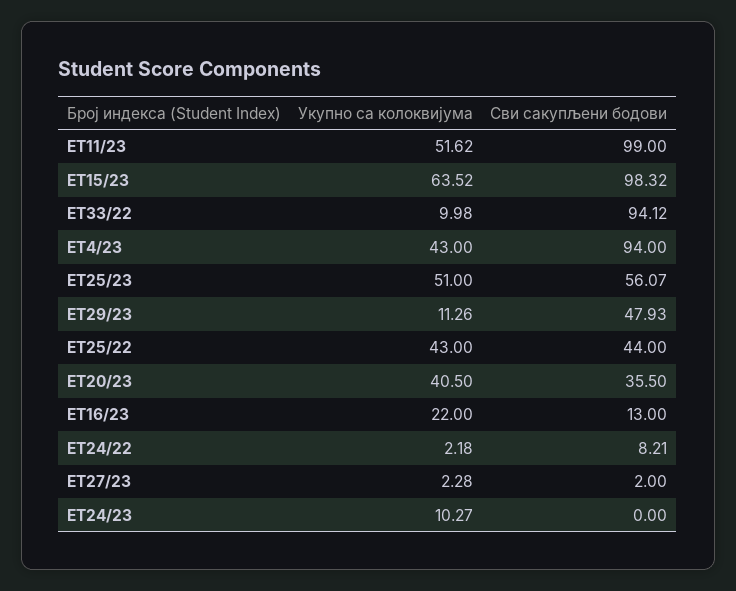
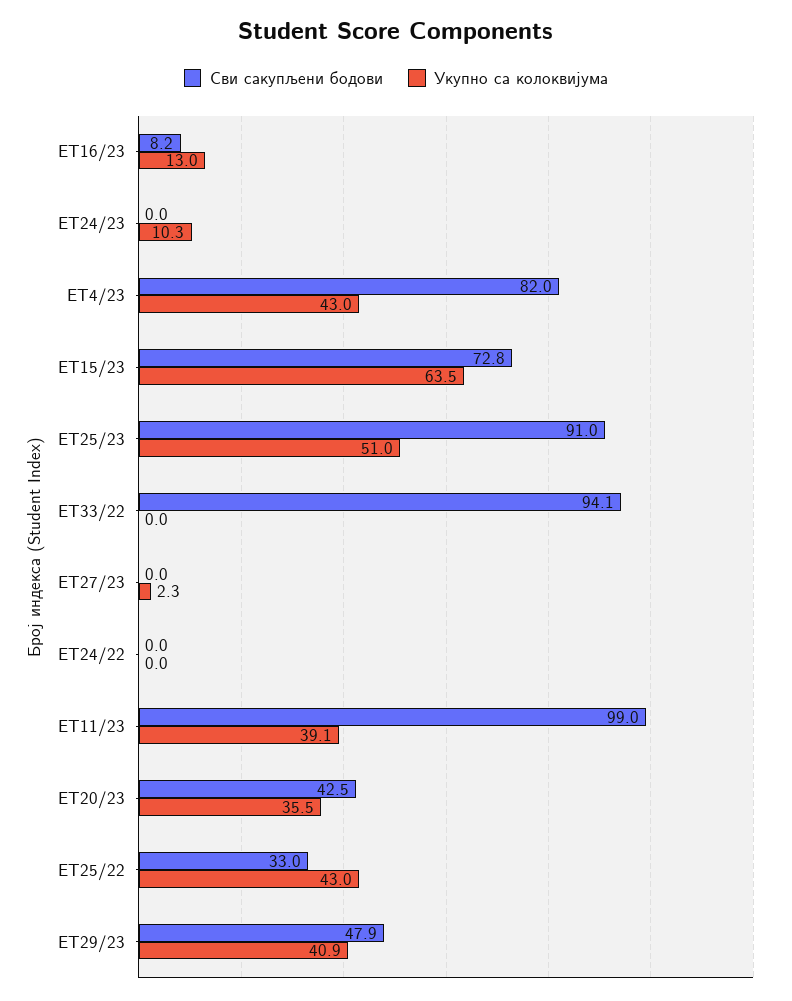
  {
    "Укупно са колоквијума": {
-     "ЕТ11/23": 51.62,
+     "ЕТ11/23": 39.1,
      "ЕТ15/23": 63.52,
-     "ЕТ33/22": 9.98,
+     "ЕТ33/22": 0,
      "ЕТ4/23": 43,
      "ЕТ25/23": 51,
-     "ЕТ29/23": 11.26,
+     "ЕТ29/23": 40.9,
      "ЕТ25/22": 43,
-     "ЕТ20/23": 40.5,
+     "ЕТ20/23": 35.5,
-     "ЕТ16/23": 22,
+     "ЕТ16/23": 13,
-     "ЕТ24/22": 2.18,
+     "ЕТ24/22": 0,
      "ЕТ27/23": 2.28,
      "ЕТ24/23": 10.27
    },
    "Сви сакупљени бодови": {
      "ЕТ11/23": 99,
-     "ЕТ15/23": 98.32,
+     "ЕТ15/23": 72.8,
      "ЕТ33/22": 94.12,
-     "ЕТ4/23": 94,
+     "ЕТ4/23": 82,
-     "ЕТ25/23": 56.07,
+     "ЕТ25/23": 91,
      "ЕТ29/23": 47.93,
-     "ЕТ25/22": 44,
+     "ЕТ25/22": 33,
-     "ЕТ20/23": 35.5,
+     "ЕТ20/23": 42.5,
-     "ЕТ16/23": 13,
+     "ЕТ16/23": 8.2,
-     "ЕТ24/22": 8.21,
+     "ЕТ24/22": 0,
-     "ЕТ27/23": 2,
+     "ЕТ27/23": 0,
      "ЕТ24/23": 0
    }
  }

